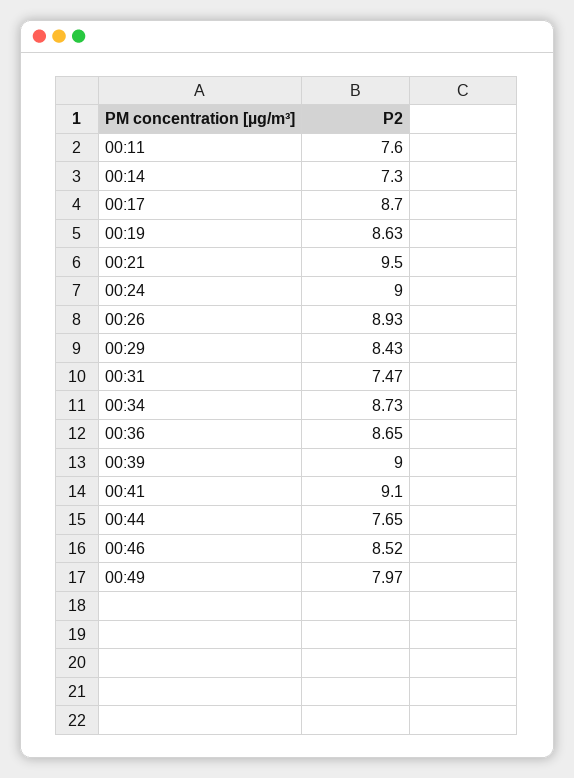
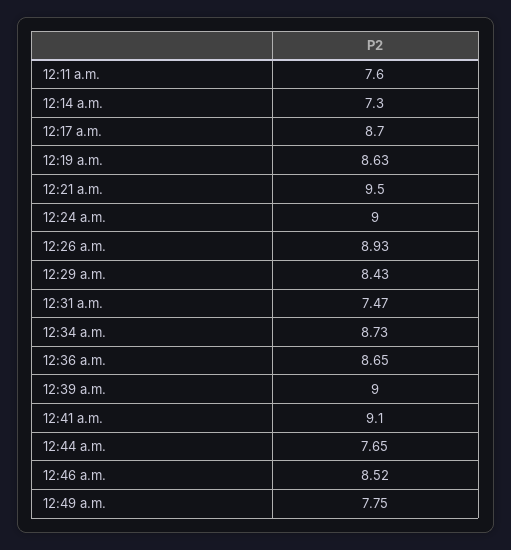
  {
    "00:11": 7.6,
    "00:14": 7.3,
    "00:17": 8.7,
    "00:19": 8.63,
    "00:21": 9.5,
    "00:24": 9,
    "00:26": 8.93,
    "00:29": 8.43,
    "00:31": 7.47,
    "00:34": 8.73,
    "00:36": 8.65,
    "00:39": 9,
    "00:41": 9.1,
    "00:44": 7.65,
    "00:46": 8.52,
-   "00:49": 7.97
+   "00:49": 7.75
  }

